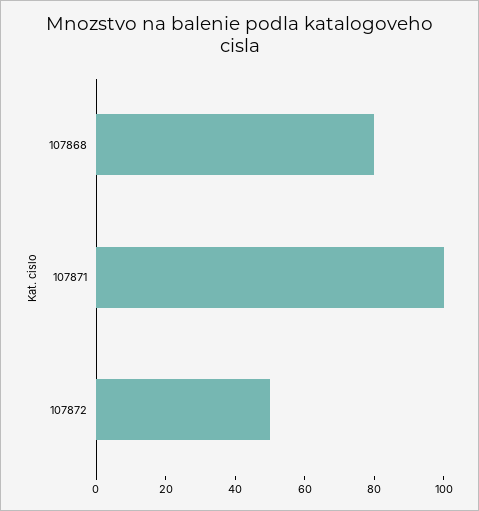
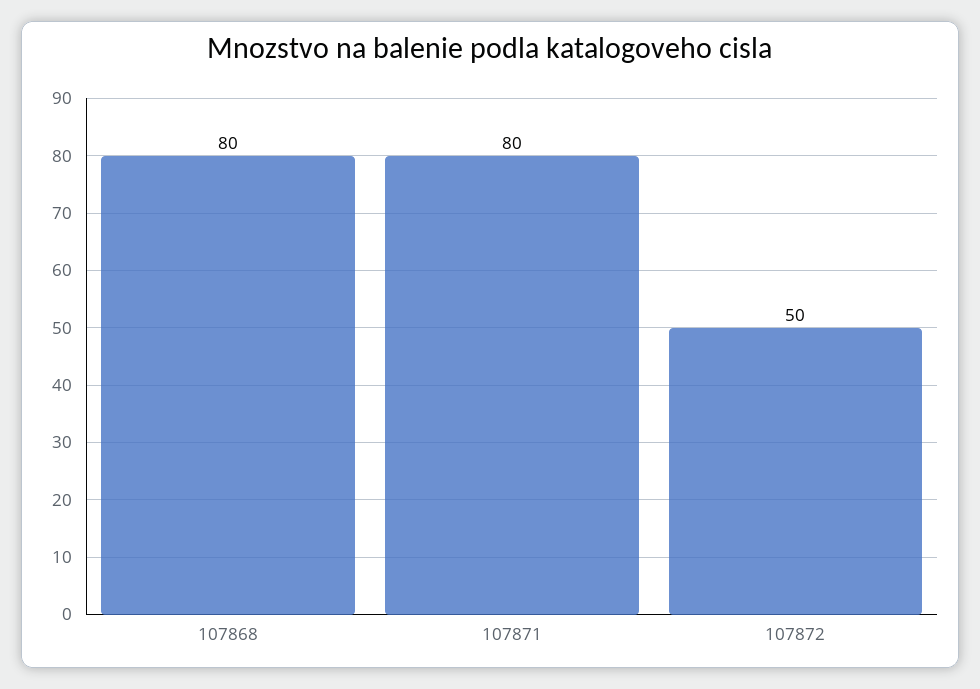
  {
    "107868": 80,
-   "107871": 100,
+   "107871": 80,
    "107872": 50
  }

